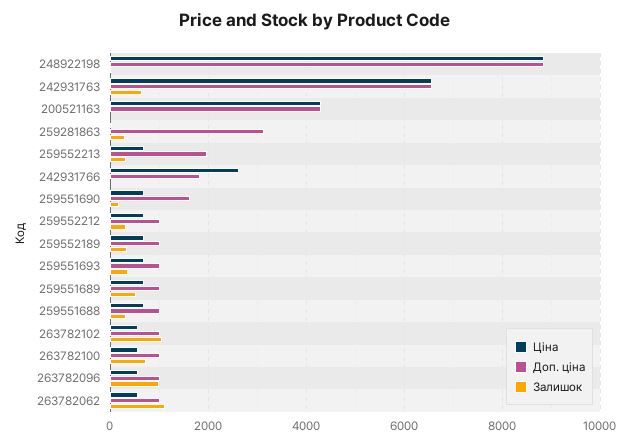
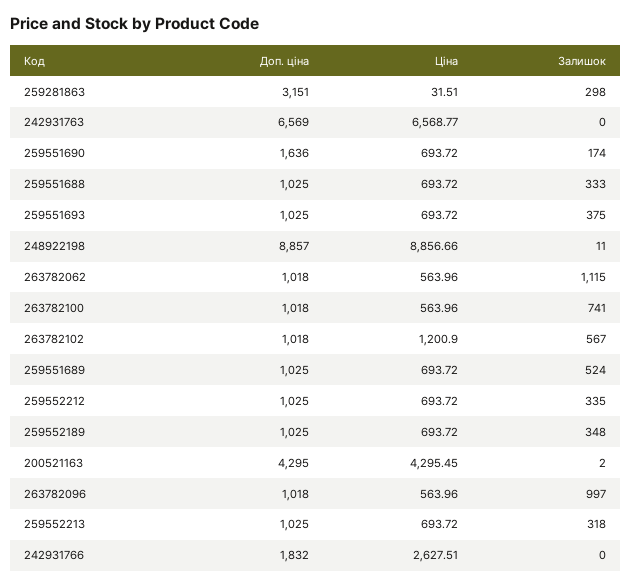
  {
    "Ціна": {
      "248922198": 8856.66,
      "242931763": 6568.77,
      "200521163": 4295.45,
      "259281863": 31.51,
      "259552213": 693.72,
      "242931766": 2627.51,
      "259551690": 693.72,
      "259552212": 693.72,
      "259552189": 693.72,
      "259551693": 693.72,
      "259551689": 693.72,
      "259551688": 693.72,
-     "263782102": 600,
+     "263782102": 1200.9,
      "263782100": 563.96,
      "263782096": 563.96,
      "263782062": 563.96
    },
    "Доп. ціна": {
      "248922198": 8857,
      "242931763": 6569,
      "200521163": 4295,
      "259281863": 3151,
-     "259552213": 2000,
+     "259552213": 1025,
      "242931766": 1832,
      "259551690": 1636,
      "259552212": 1025,
      "259552189": 1025,
      "259551693": 1025,
      "259551689": 1025,
      "259551688": 1025,
      "263782102": 1018,
      "263782100": 1018,
      "263782096": 1018,
      "263782062": 1018
    },
    "Залишок": {
      "248922198": 11,
-     "242931763": 600,
+     "242931763": 0,
      "200521163": 2,
      "259281863": 298,
      "259552213": 318,
      "242931766": 0,
      "259551690": 174,
      "259552212": 335,
      "259552189": 348,
      "259551693": 375,
      "259551689": 524,
      "259551688": 333,
-     "263782102": 1000,
+     "263782102": 567,
      "263782100": 741,
      "263782096": 997,
      "263782062": 1115
    }
  }

